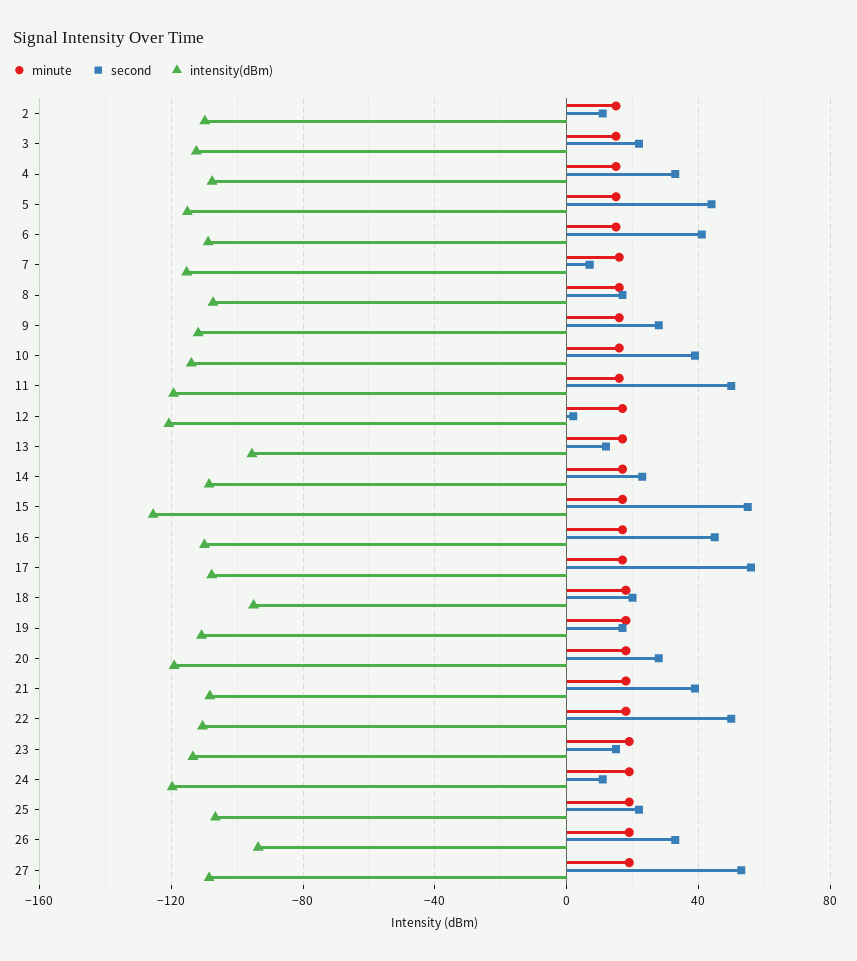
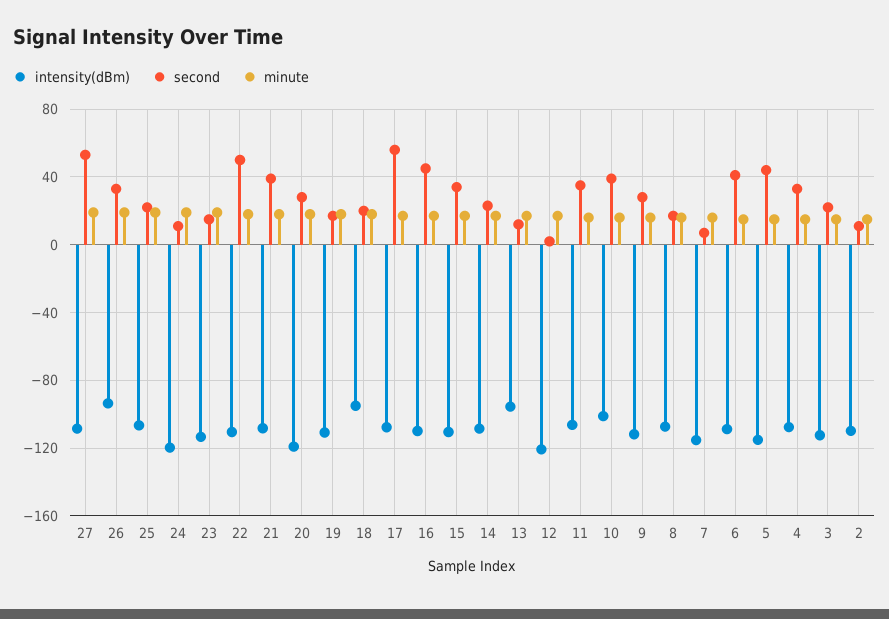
  {
    "minute": {
      "2": 15,
      "3": 15,
      "4": 15,
      "5": 15,
      "6": 15,
      "7": 15,
      "8": 15,
      "9": 15,
      "10": 15,
      "11": 15,
      "12": 15,
      "13": 15,
      "14": 15,
      "15": 15,
      "16": 15,
      "17": 15,
      "18": 20,
      "19": 20,
      "20": 20,
      "21": 20,
      "22": 20,
      "23": 20,
      "24": 20,
      "25": 20,
      "26": 20,
      "27": 20
    },
    "second": {
      "2": 10,
      "3": 20,
      "4": 35,
      "5": 45,
      "6": 40,
      "7": 5,
      "8": 15,
      "9": 30,
      "10": 40,
-     "11": 50,
+     "11": 35,
      "12": 0,
      "13": 10,
      "14": 25,
-     "15": 55,
+     "15": 35,
      "16": 45,
      "17": 55,
      "18": 20,
      "19": 15,
      "20": 30,
      "21": 40,
      "22": 50,
      "23": 15,
      "24": 10,
      "25": 20,
      "26": 35,
      "27": 55
    },
    "intensity(dBm)": {
      "2": -110,
      "3": -110,
      "4": -110,
      "5": -115,
      "6": -110,
      "7": -115,
      "8": -105,
      "9": -110,
-     "10": -115,
+     "10": -100,
-     "11": -120,
+     "11": -105,
      "12": -120,
      "13": -95,
      "14": -110,
-     "15": -125,
+     "15": -110,
      "16": -110,
      "17": -110,
      "18": -95,
      "19": -110,
      "20": -120,
      "21": -110,
      "22": -110,
      "23": -115,
      "24": -120,
      "25": -105,
      "26": -95,
      "27": -110
    }
  }

